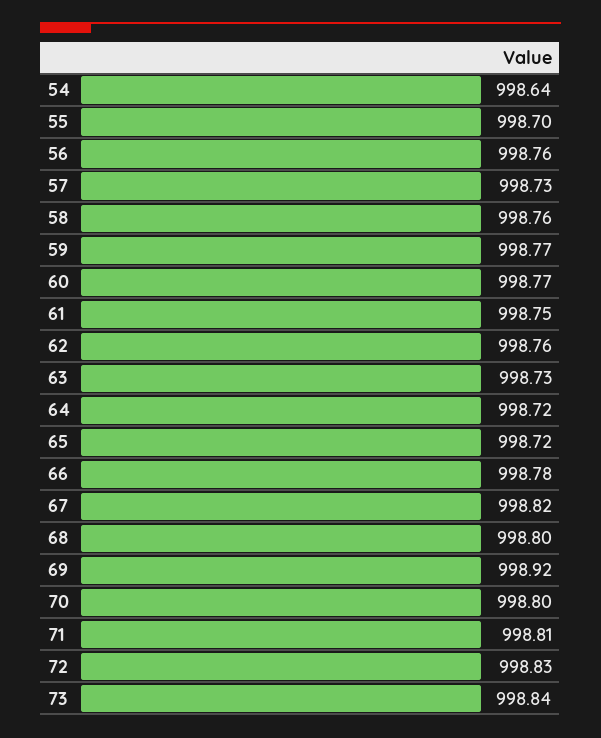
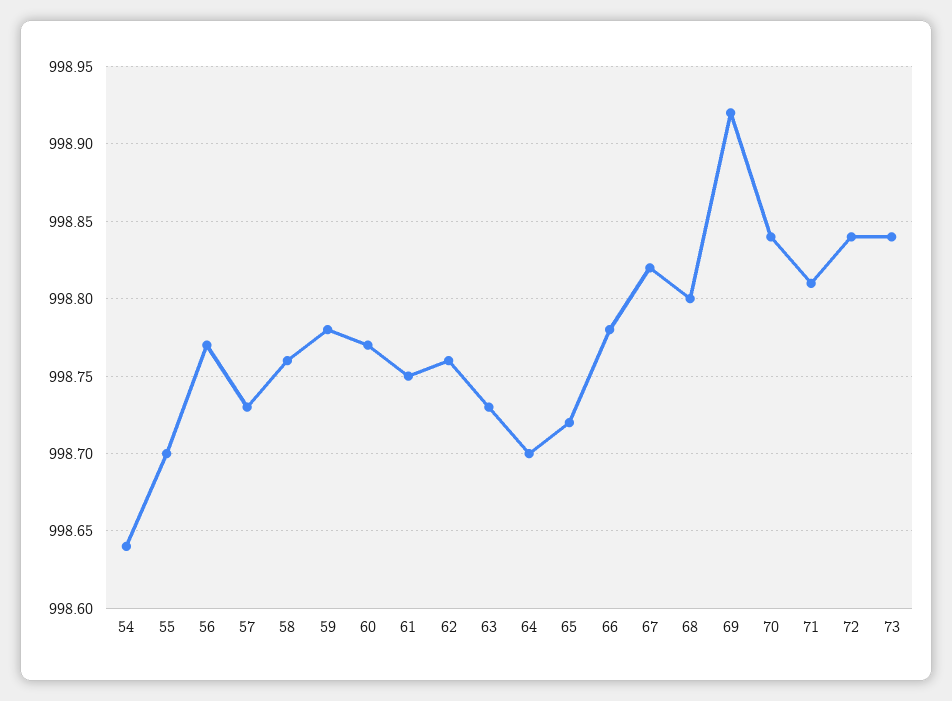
  {
    "54": 998.64,
    "55": 998.7,
-   "56": 998.76,
+   "56": 998.77,
    "57": 998.73,
    "58": 998.76,
-   "59": 998.77,
+   "59": 998.78,
    "60": 998.77,
    "61": 998.75,
    "62": 998.76,
    "63": 998.73,
-   "64": 998.72,
+   "64": 998.7,
    "65": 998.72,
    "66": 998.78,
    "67": 998.82,
    "68": 998.8,
    "69": 998.92,
-   "70": 998.8,
+   "70": 998.84,
    "71": 998.81,
-   "72": 998.83,
+   "72": 998.84,
    "73": 998.84
  }

